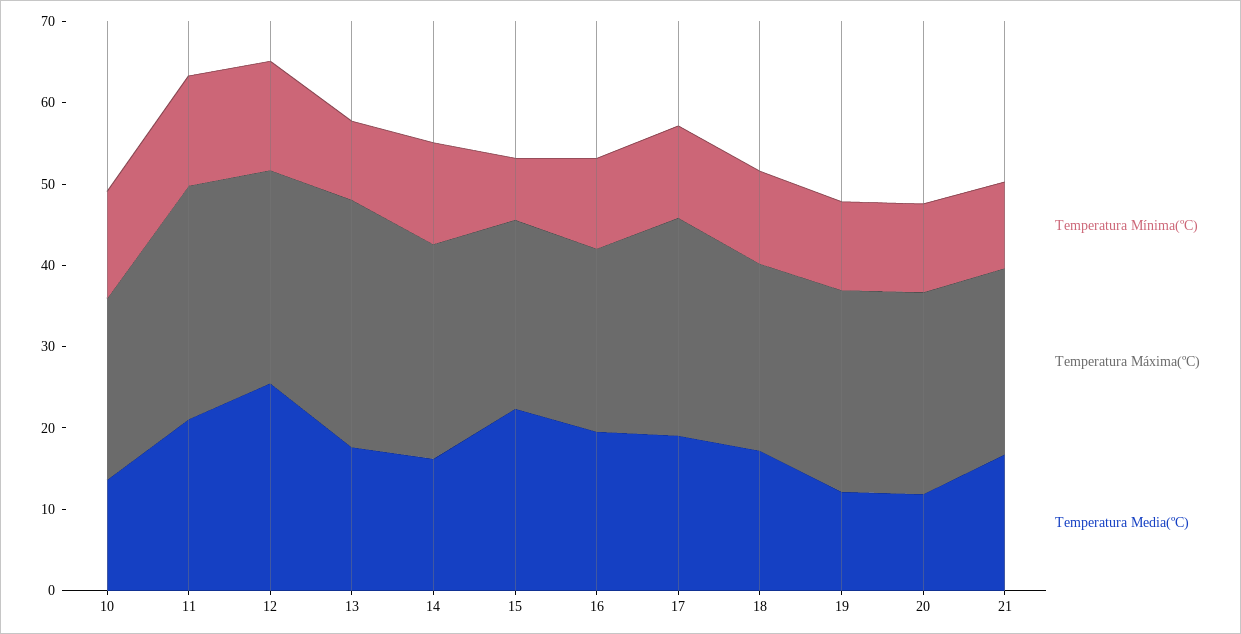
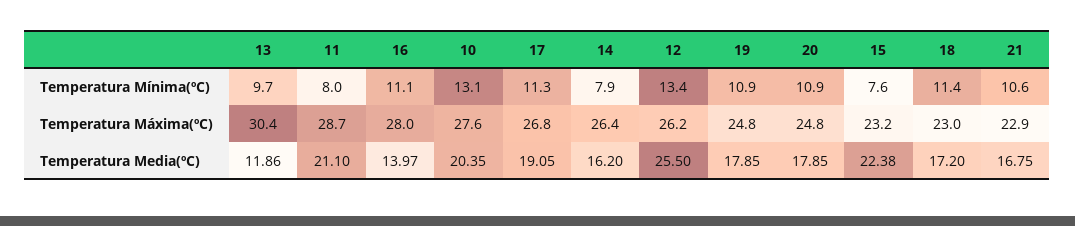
  {
    "Temperatura Mínima(ºC)": {
      "10": 13.1,
-     "11": 14,
+     "11": 8,
      "12": 13.4,
      "13": 9.7,
-     "14": 12,
+     "14": 7.9,
      "15": 7.6,
      "16": 11.1,
      "17": 11.3,
      "18": 11.4,
      "19": 10.9,
      "20": 10.9,
      "21": 10.6
    },
    "Temperatura Máxima(ºC)": {
-     "10": 22,
+     "10": 27.6,
      "11": 28.7,
      "12": 26.2,
      "13": 30.4,
      "14": 26.4,
      "15": 23.2,
-     "16": 22,
+     "16": 28,
      "17": 26.8,
      "18": 23,
      "19": 24.8,
      "20": 24.8,
      "21": 22.9
    },
    "Temperatura Media(ºC)": {
-     "10": 14,
+     "10": 20.35,
      "11": 21.1,
      "12": 25.5,
-     "13": 18,
+     "13": 11.86,
      "14": 16.2,
      "15": 22.38,
-     "16": 20,
+     "16": 13.97,
      "17": 19.05,
      "18": 17.2,
-     "19": 12,
+     "19": 17.85,
-     "20": 12,
+     "20": 17.85,
      "21": 16.75
    }
  }

